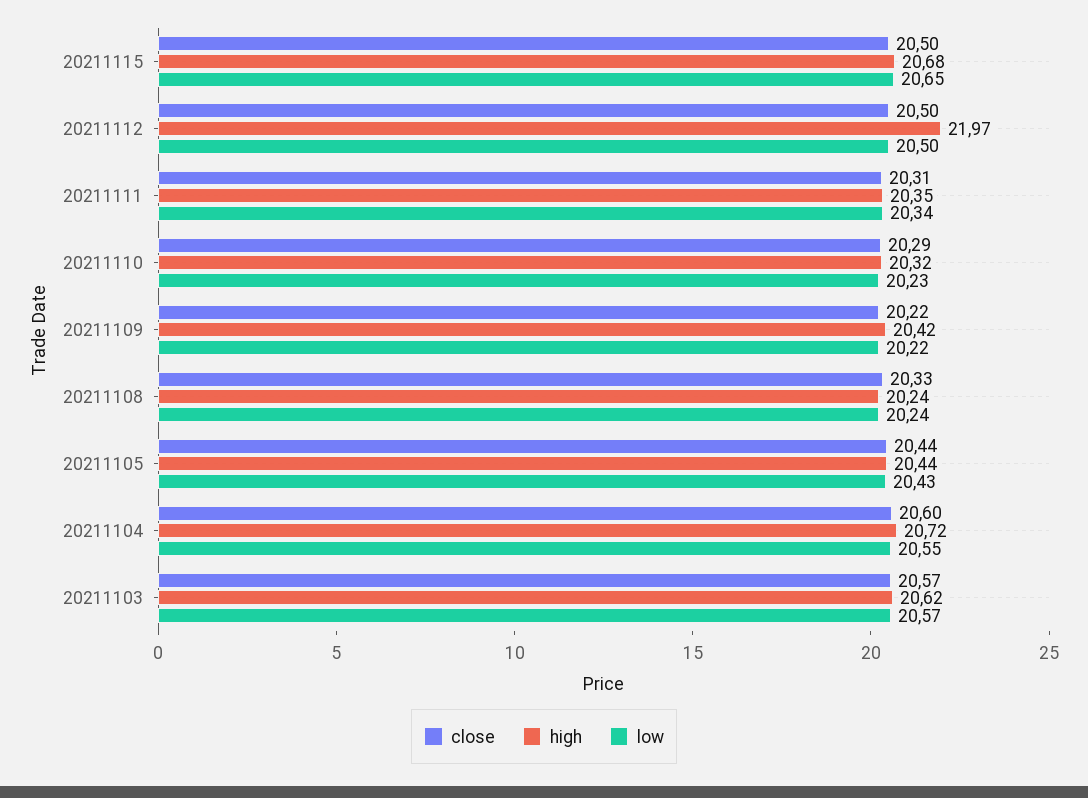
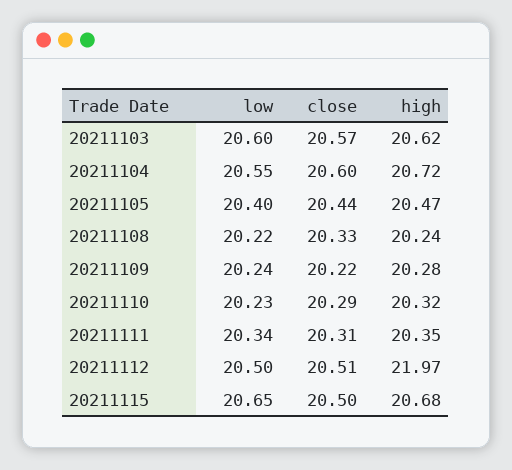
  {
    "close": {
      "20211115": 20.5,
-     "20211112": 20.5,
+     "20211112": 20.51,
      "20211111": 20.31,
      "20211110": 20.29,
      "20211109": 20.22,
      "20211108": 20.33,
      "20211105": 20.44,
      "20211104": 20.6,
      "20211103": 20.57
    },
    "high": {
      "20211115": 20.68,
      "20211112": 21.97,
      "20211111": 20.35,
      "20211110": 20.32,
-     "20211109": 20.42,
+     "20211109": 20.28,
      "20211108": 20.24,
-     "20211105": 20.44,
+     "20211105": 20.47,
      "20211104": 20.72,
      "20211103": 20.62
    },
    "low": {
      "20211115": 20.65,
      "20211112": 20.5,
      "20211111": 20.34,
      "20211110": 20.23,
-     "20211109": 20.22,
+     "20211109": 20.24,
-     "20211108": 20.24,
+     "20211108": 20.22,
-     "20211105": 20.43,
+     "20211105": 20.4,
      "20211104": 20.55,
-     "20211103": 20.57
+     "20211103": 20.6
    }
  }

